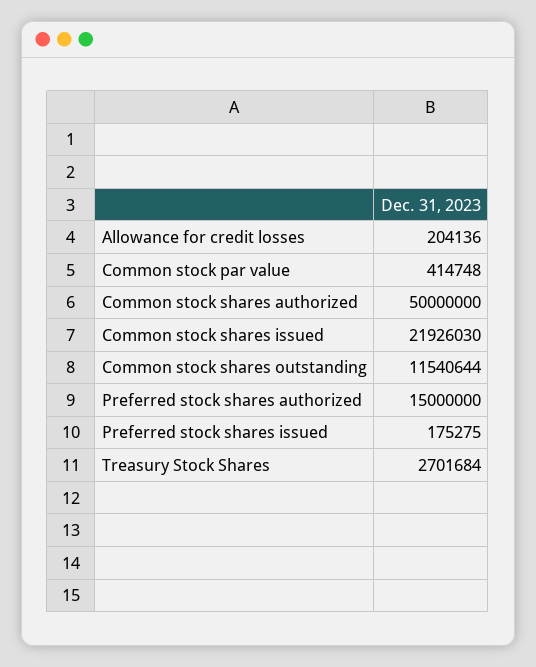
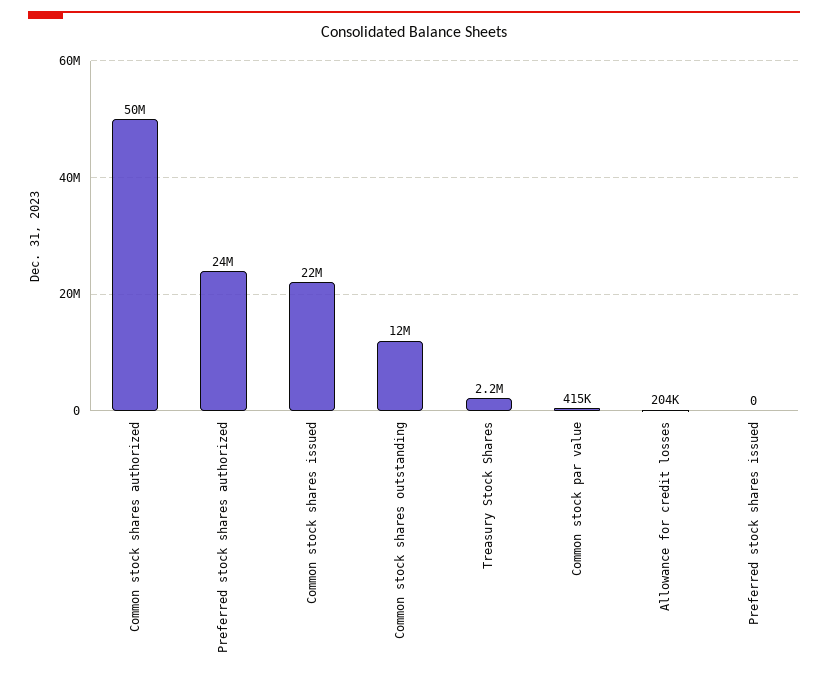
  {
    "Allowance for credit losses": 204136,
    "Common stock par value": 414748,
    "Common stock shares authorized": 50000000,
    "Common stock shares issued": 21926030,
    "Common stock shares outstanding": 11540644,
-   "Preferred stock shares authorized": 15000000,
+   "Preferred stock shares authorized": 24000000,
-   "Preferred stock shares issued": 175275,
+   "Preferred stock shares issued": 0,
-   "Treasury Stock Shares": 2701684
+   "Treasury Stock Shares": 2200000
  }

